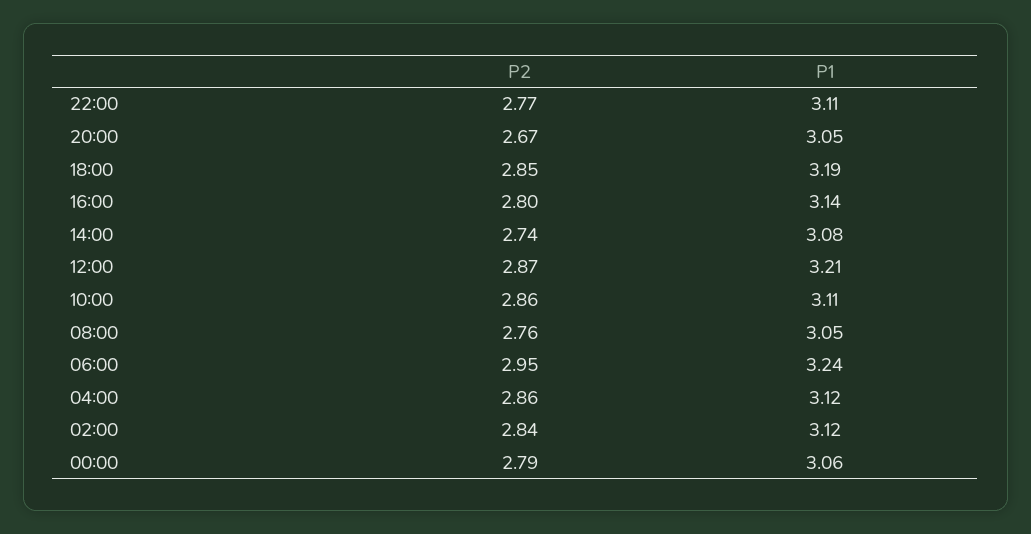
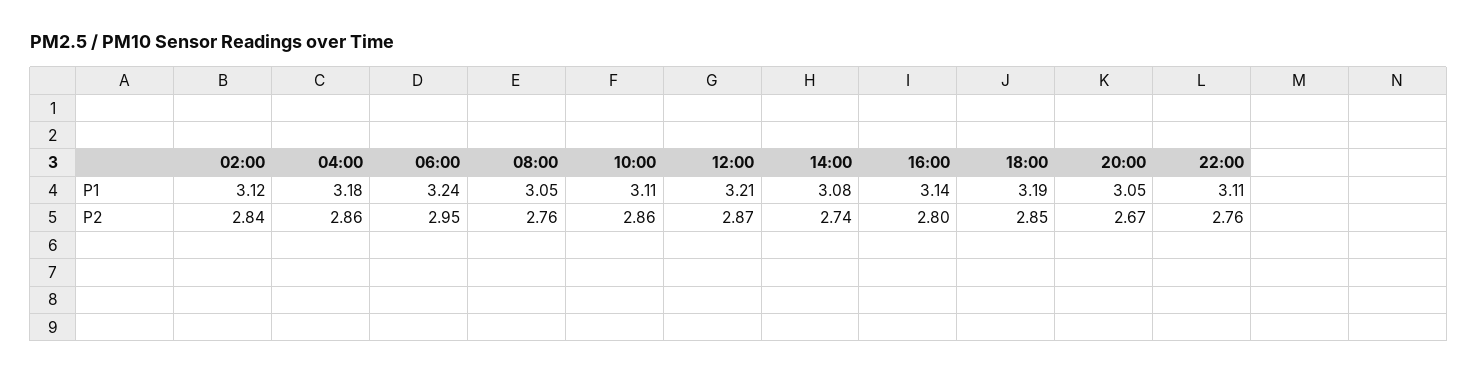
  {
    "P2": {
-     "22:00": 2.77,
+     "22:00": 2.76,
      "20:00": 2.67,
      "18:00": 2.85,
      "16:00": 2.8,
      "14:00": 2.74,
      "12:00": 2.87,
      "10:00": 2.86,
      "08:00": 2.76,
      "06:00": 2.95,
      "04:00": 2.86,
-     "02:00": 2.84,
+     "02:00": 2.84
-     "00:00": 2.79
    },
    "P1": {
      "22:00": 3.11,
      "20:00": 3.05,
      "18:00": 3.19,
      "16:00": 3.14,
      "14:00": 3.08,
      "12:00": 3.21,
      "10:00": 3.11,
      "08:00": 3.05,
      "06:00": 3.24,
-     "04:00": 3.12,
+     "04:00": 3.18,
-     "02:00": 3.12,
+     "02:00": 3.12
-     "00:00": 3.06
    }
  }

